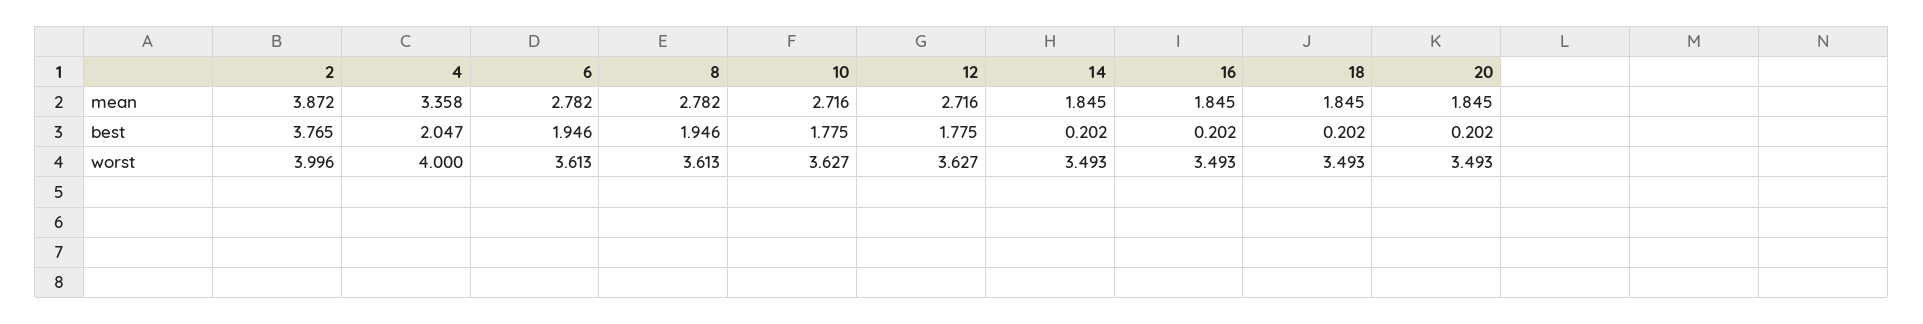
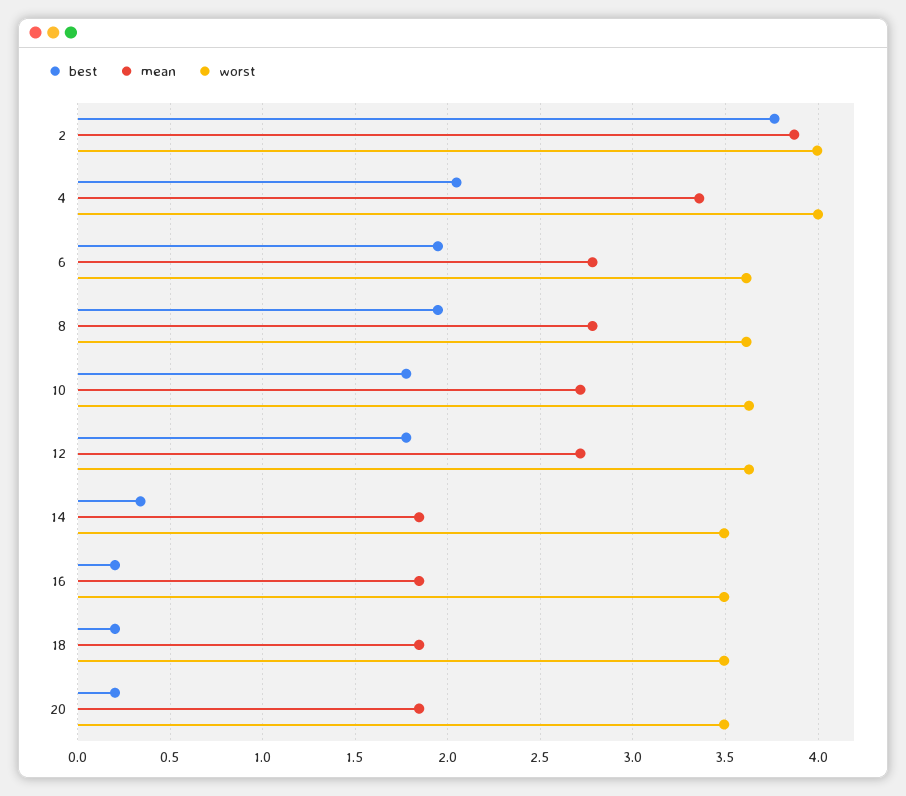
  {
    "mean": {
      "2": 3.872,
      "4": 3.358,
      "6": 2.782,
      "8": 2.782,
      "10": 2.716,
      "12": 2.716,
      "14": 1.845,
      "16": 1.845,
      "18": 1.845,
      "20": 1.845
    },
    "best": {
      "2": 3.765,
      "4": 2.047,
      "6": 1.946,
      "8": 1.946,
      "10": 1.775,
      "12": 1.775,
-     "14": 0.202,
+     "14": 0.35,
      "16": 0.202,
      "18": 0.202,
      "20": 0.202
    },
    "worst": {
      "2": 3.996,
      "4": 4,
      "6": 3.613,
      "8": 3.613,
      "10": 3.627,
      "12": 3.627,
      "14": 3.493,
      "16": 3.493,
      "18": 3.493,
      "20": 3.493
    }
  }

